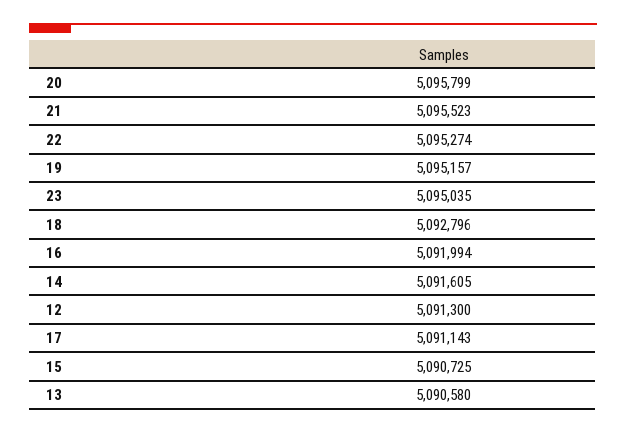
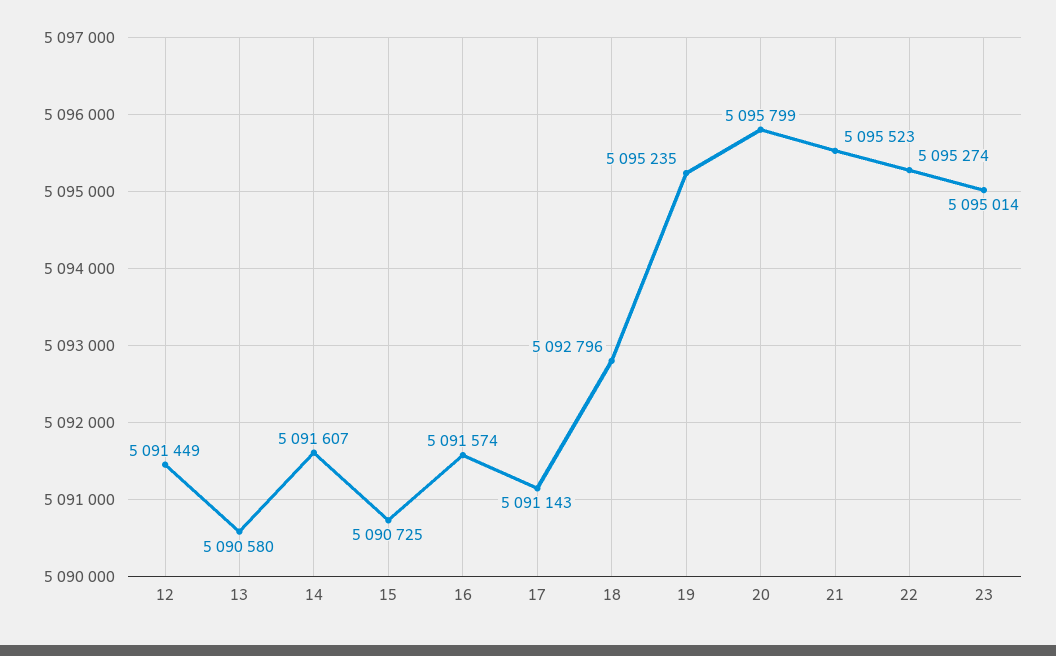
  {
    "20": 5095799,
    "21": 5095523,
    "22": 5095274,
-   "19": 5095157,
+   "19": 5095235,
-   "23": 5095035,
+   "23": 5095014,
    "18": 5092796,
-   "16": 5091994,
+   "16": 5091574,
-   "14": 5091605,
+   "14": 5091607,
-   "12": 5091300,
+   "12": 5091449,
    "17": 5091143,
    "15": 5090725,
    "13": 5090580
  }

